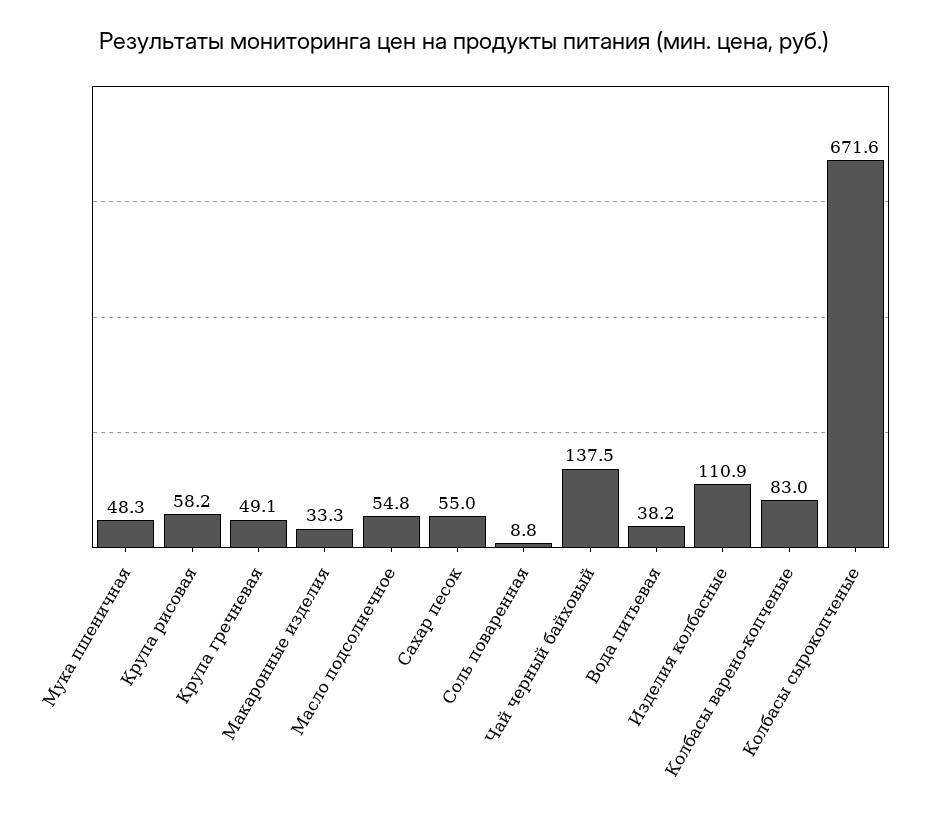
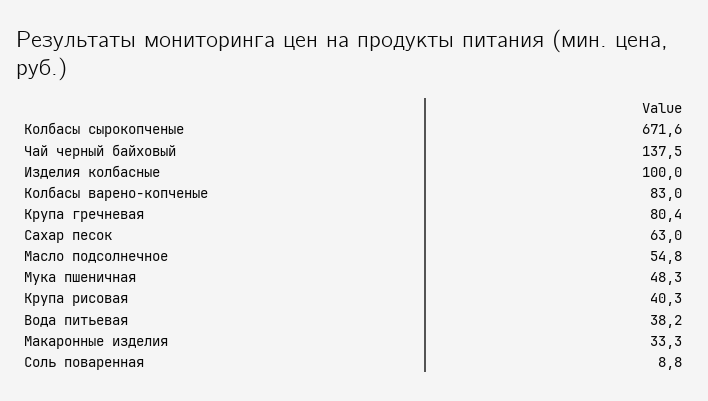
  {
    "Мука пшеничная": 48.3,
-   "Крупа рисовая": 58.2,
+   "Крупа рисовая": 40.3,
-   "Крупа гречневая": 49.1,
+   "Крупа гречневая": 80.4,
    "Макаронные изделия": 33.3,
    "Масло подсолнечное": 54.8,
-   "Сахар песок": 55,
+   "Сахар песок": 63,
    "Соль поваренная": 8.8,
    "Чай черный байховый": 137.5,
    "Вода питьевая": 38.2,
-   "Изделия колбасные": 110.9,
+   "Изделия колбасные": 100,
    "Колбасы варено-копченые": 83,
    "Колбасы сырокопченые": 671.6
  }

